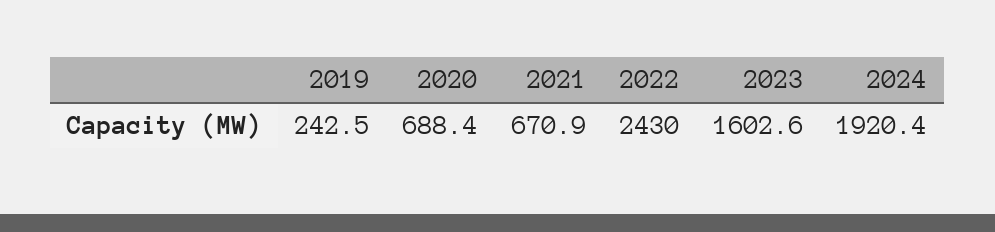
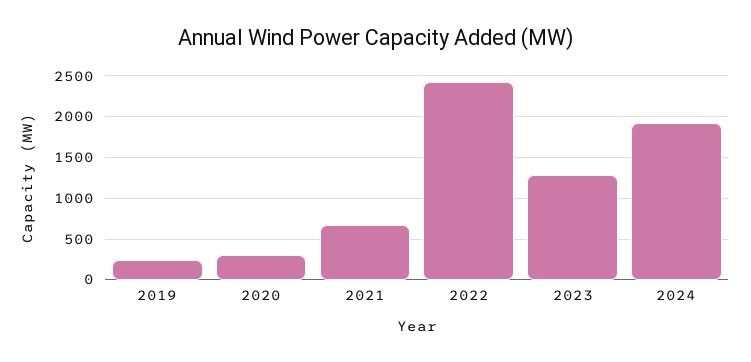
  {
    "2019": 242.5,
-   "2020": 688.4,
+   "2020": 300,
    "2021": 670.9,
    "2022": 2430,
-   "2023": 1602.6,
+   "2023": 1300,
    "2024": 1920.4
  }

